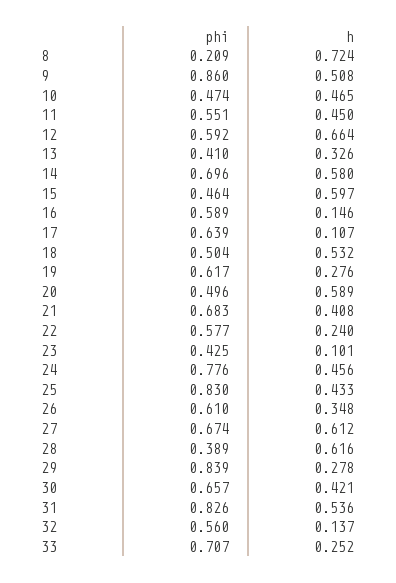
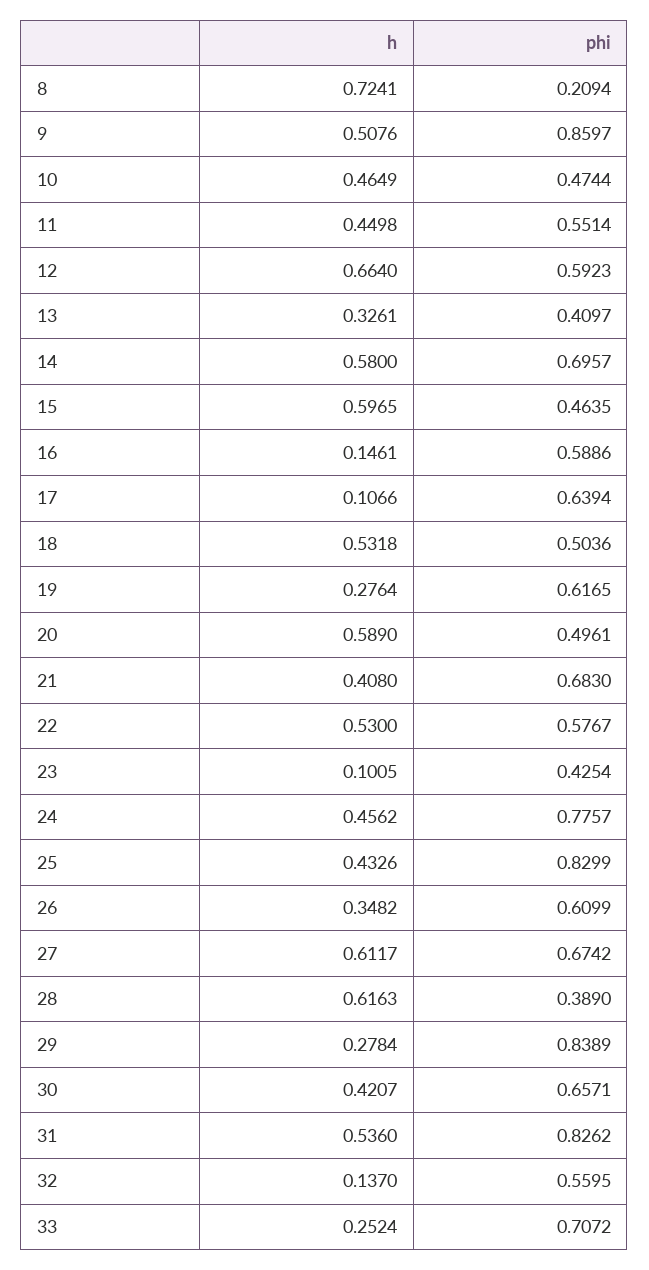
  {
    "phi": {
      "8": 0.2094,
      "9": 0.8597,
      "10": 0.4744,
      "11": 0.5514,
      "12": 0.5923,
      "13": 0.4097,
      "14": 0.6957,
      "15": 0.4635,
      "16": 0.5886,
      "17": 0.6394,
      "18": 0.5036,
      "19": 0.6165,
      "20": 0.4961,
      "21": 0.683,
      "22": 0.5767,
      "23": 0.4254,
      "24": 0.7757,
      "25": 0.8299,
      "26": 0.6099,
      "27": 0.6742,
      "28": 0.389,
      "29": 0.8389,
      "30": 0.6571,
      "31": 0.8262,
      "32": 0.5595,
      "33": 0.7072
    },
    "h": {
      "8": 0.7241,
      "9": 0.5076,
      "10": 0.4649,
      "11": 0.4498,
      "12": 0.664,
      "13": 0.3261,
      "14": 0.58,
      "15": 0.5965,
      "16": 0.1461,
      "17": 0.1066,
      "18": 0.5318,
      "19": 0.2764,
      "20": 0.589,
      "21": 0.408,
-     "22": 0.24,
+     "22": 0.53,
      "23": 0.1005,
      "24": 0.4562,
      "25": 0.4326,
      "26": 0.3482,
      "27": 0.6117,
      "28": 0.6163,
      "29": 0.2784,
      "30": 0.4207,
      "31": 0.536,
      "32": 0.137,
      "33": 0.2524
    }
  }

